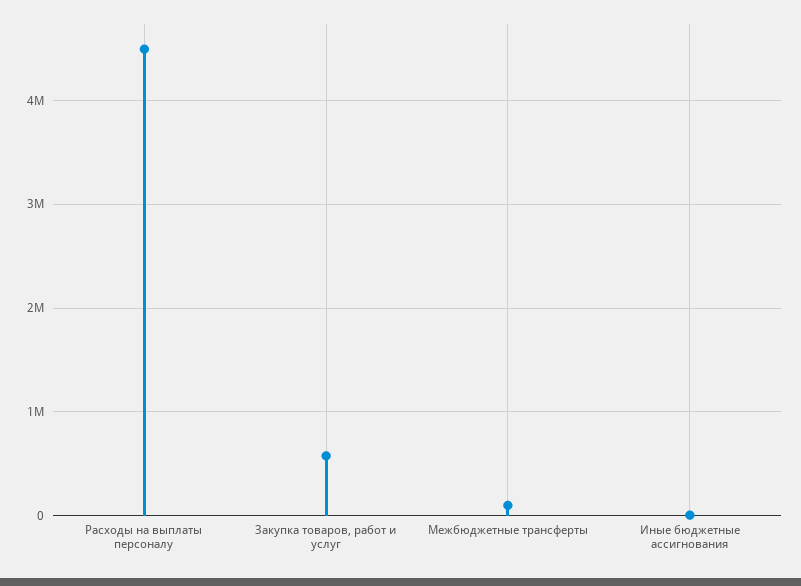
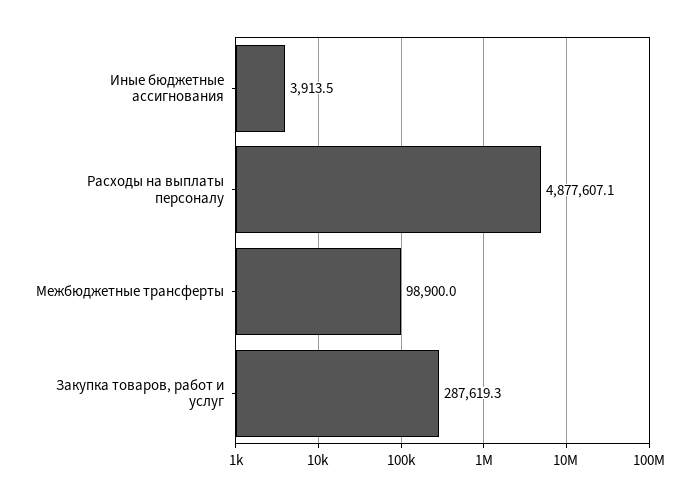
  {
-   "Расходы на выплаты персоналу": 4500000,
+   "Расходы на выплаты персоналу": 4877607.1,
-   "Закупка товаров, работ и услуг": 600000,
+   "Закупка товаров, работ и услуг": 287619.3,
    "Межбюджетные трансферты": 98900,
    "Иные бюджетные ассигнования": 3913.5
  }

